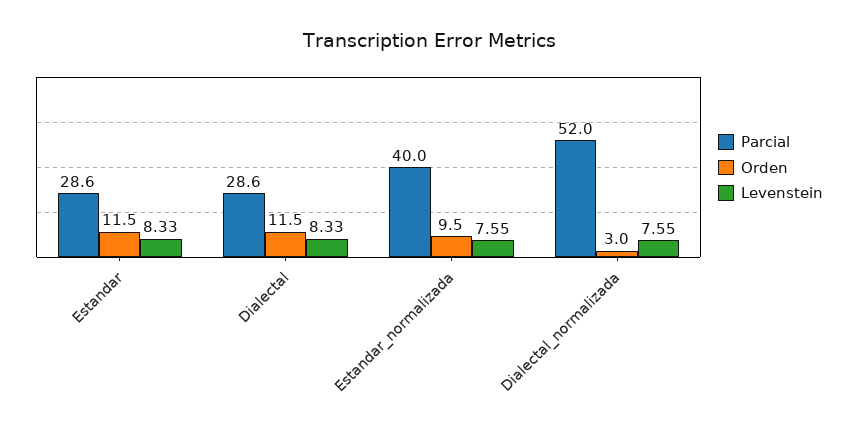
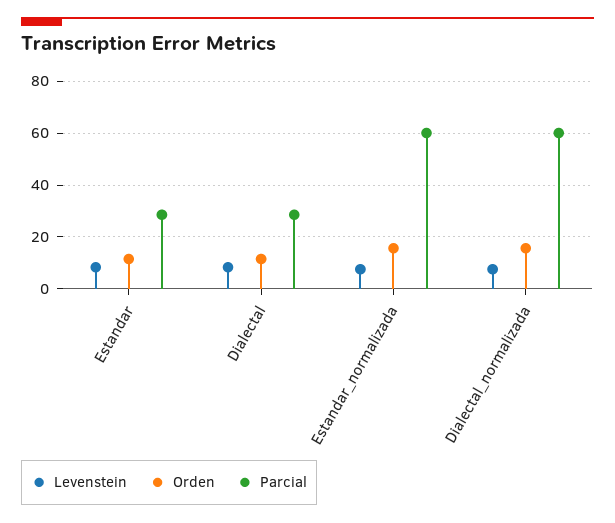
  {
    "Parcial": {
      "Estandar": 28.6,
      "Dialectal": 28.6,
-     "Estandar_normalizada": 40,
+     "Estandar_normalizada": 60,
-     "Dialectal_normalizada": 52
+     "Dialectal_normalizada": 60
    },
    "Orden": {
      "Estandar": 11.5,
      "Dialectal": 11.5,
-     "Estandar_normalizada": 9.5,
+     "Estandar_normalizada": 15,
-     "Dialectal_normalizada": 3
+     "Dialectal_normalizada": 15
    },
    "Levenstein": {
      "Estandar": 8.33,
      "Dialectal": 8.33,
      "Estandar_normalizada": 7.55,
      "Dialectal_normalizada": 7.55
    }
  }

